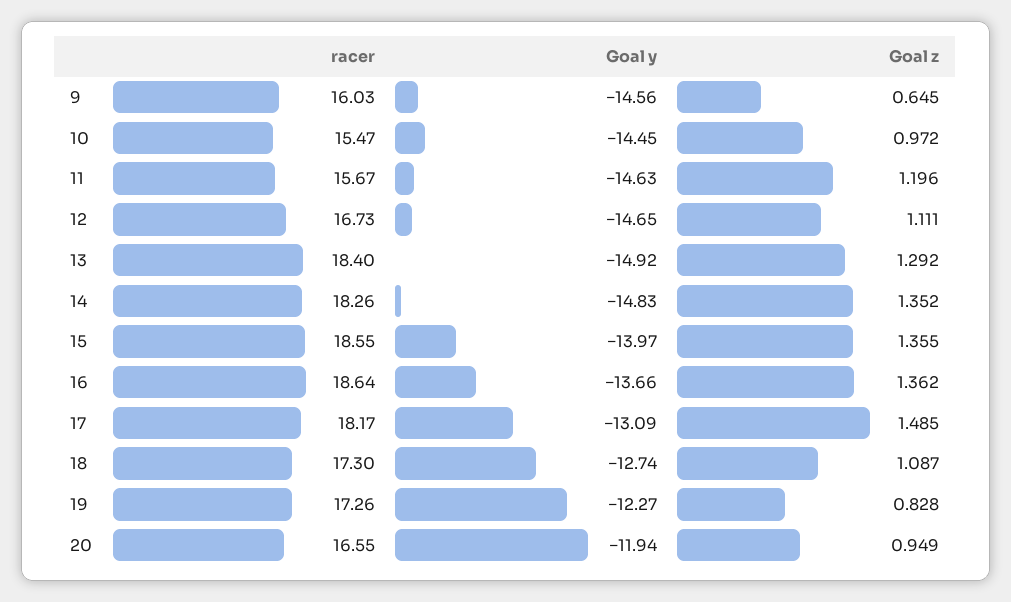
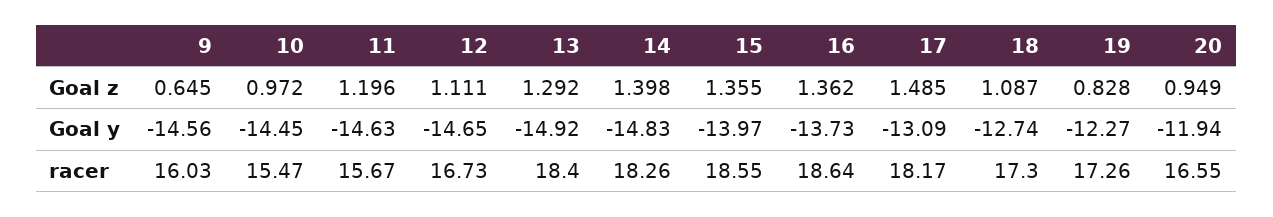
  {
    "racer": {
      "9": 16.03,
      "10": 15.47,
      "11": 15.67,
      "12": 16.73,
      "13": 18.4,
      "14": 18.26,
      "15": 18.55,
      "16": 18.64,
      "17": 18.17,
      "18": 17.3,
      "19": 17.26,
      "20": 16.55
    },
    "Goal y": {
      "9": -14.56,
      "10": -14.45,
      "11": -14.63,
      "12": -14.65,
      "13": -14.92,
      "14": -14.83,
      "15": -13.97,
-     "16": -13.66,
+     "16": -13.73,
      "17": -13.09,
      "18": -12.74,
      "19": -12.27,
      "20": -11.94
    },
    "Goal z": {
      "9": 0.645,
      "10": 0.972,
      "11": 1.196,
      "12": 1.111,
      "13": 1.292,
-     "14": 1.352,
+     "14": 1.398,
      "15": 1.355,
      "16": 1.362,
      "17": 1.485,
      "18": 1.087,
      "19": 0.828,
      "20": 0.949
    }
  }

